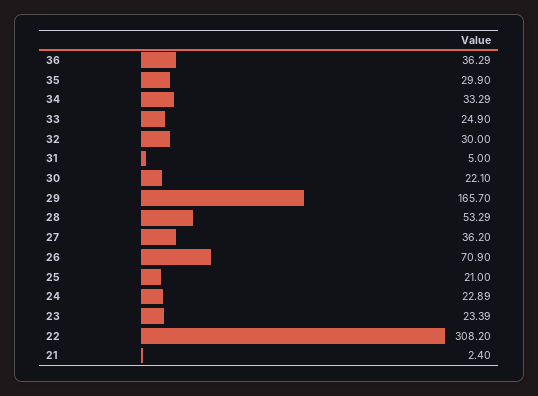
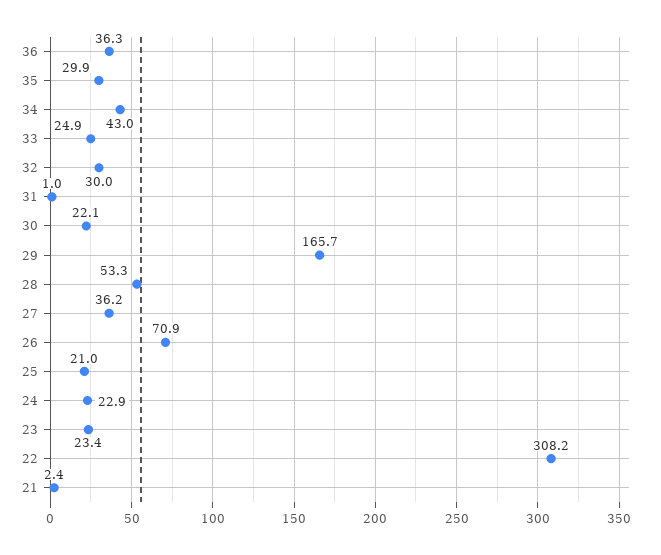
  {
    "36": 36.29,
    "35": 29.9,
-   "34": 33.29,
+   "34": 43,
    "33": 24.9,
    "32": 30,
-   "31": 5,
+   "31": 1,
    "30": 22.1,
    "29": 165.7,
    "28": 53.29,
    "27": 36.2,
    "26": 70.9,
    "25": 21,
    "24": 22.89,
    "23": 23.39,
    "22": 308.2,
    "21": 2.4
  }

